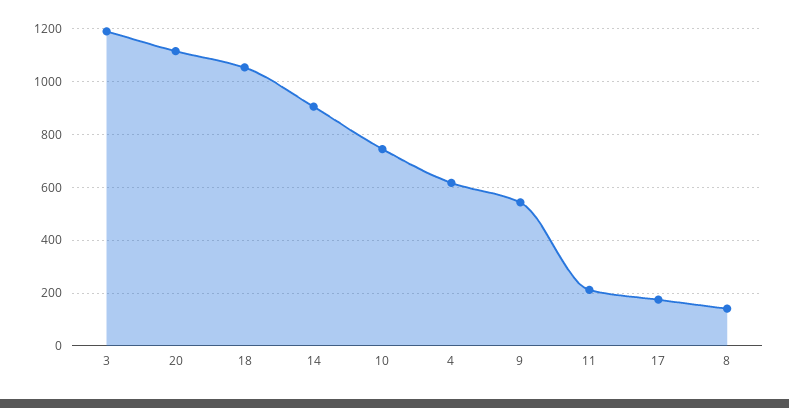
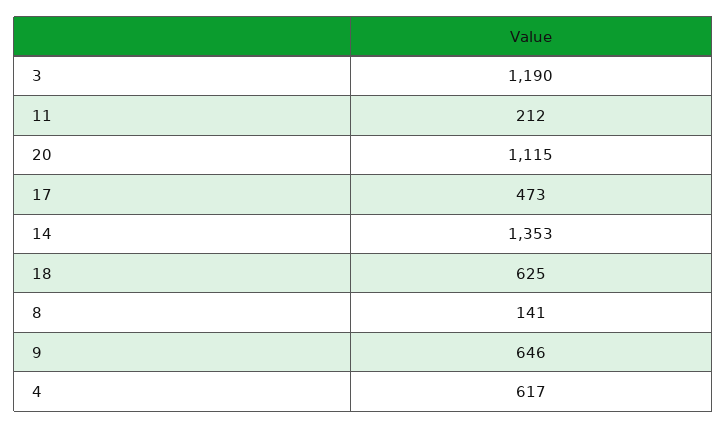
  {
    "3": 1190,
    "20": 1115,
-   "18": 1050,
+   "18": 625,
-   "14": 900,
+   "14": 1353,
-   "10": 750,
    "4": 617,
-   "9": 550,
+   "9": 646,
    "11": 212,
-   "17": 175,
+   "17": 473,
    "8": 141
  }

